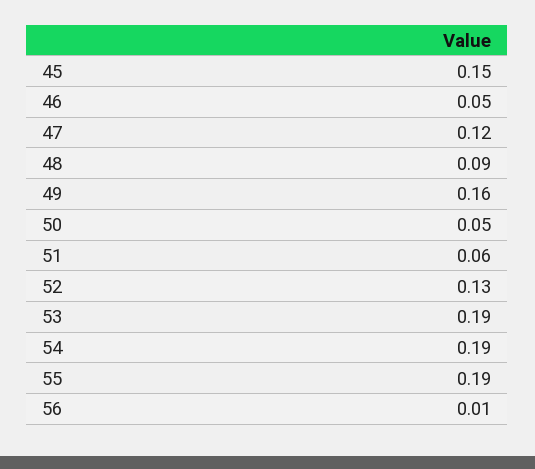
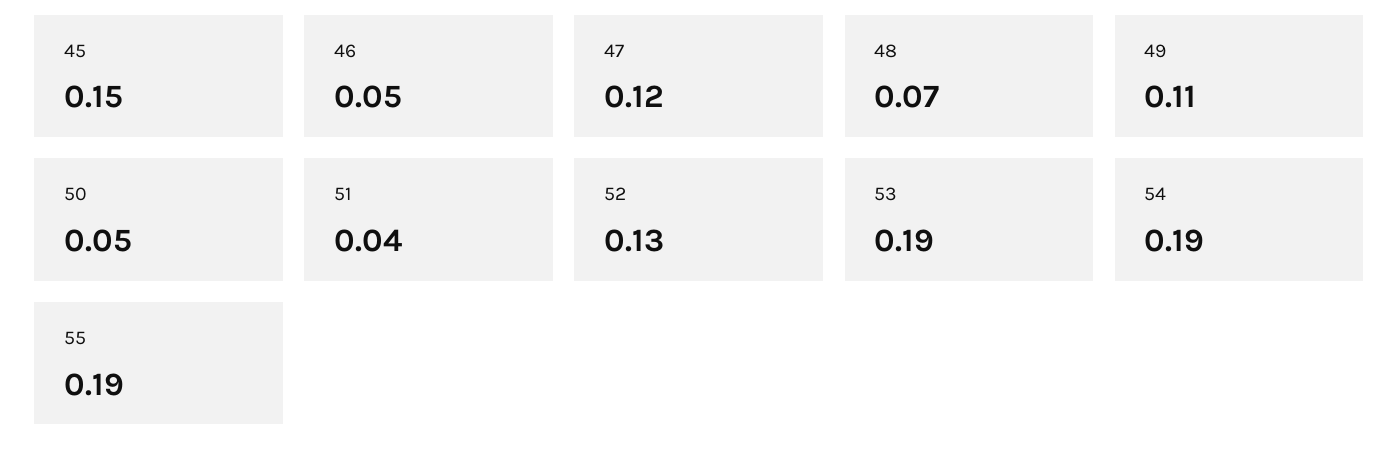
  {
    "45": 0.15,
    "46": 0.05,
    "47": 0.12,
-   "48": 0.09,
+   "48": 0.07,
-   "49": 0.16,
+   "49": 0.11,
    "50": 0.05,
-   "51": 0.06,
+   "51": 0.04,
    "52": 0.13,
    "53": 0.19,
    "54": 0.19,
-   "55": 0.19,
+   "55": 0.19
-   "56": 0.01
  }

